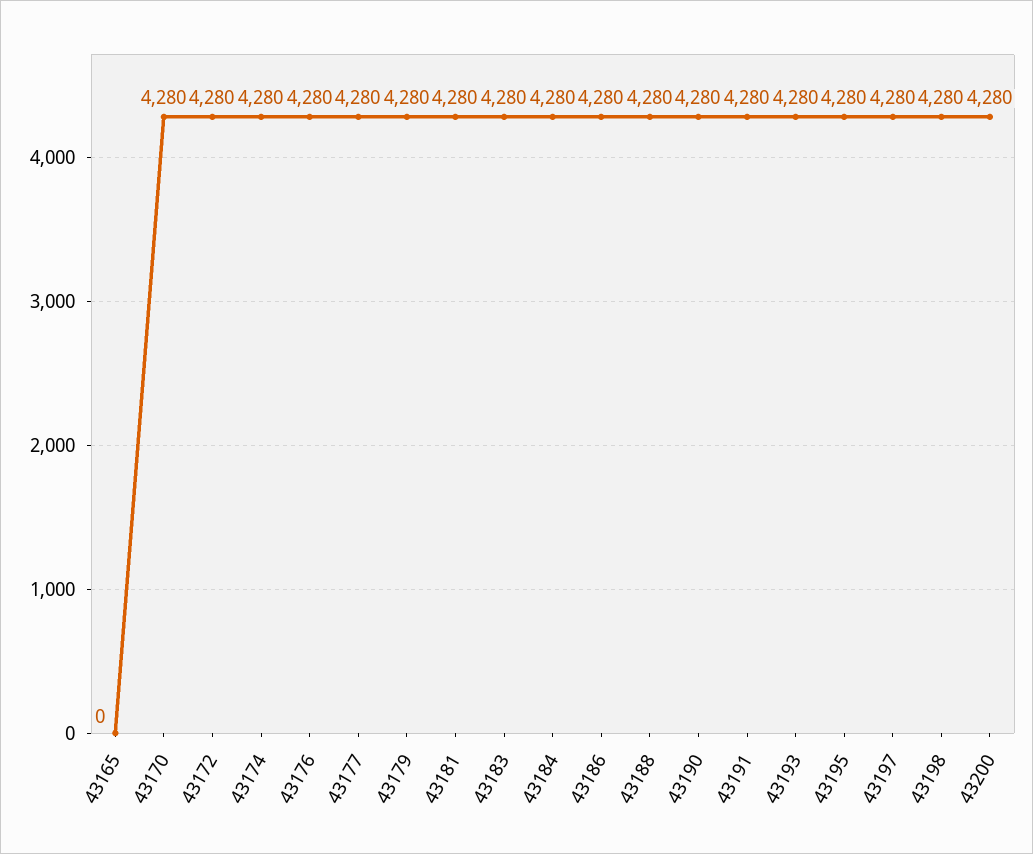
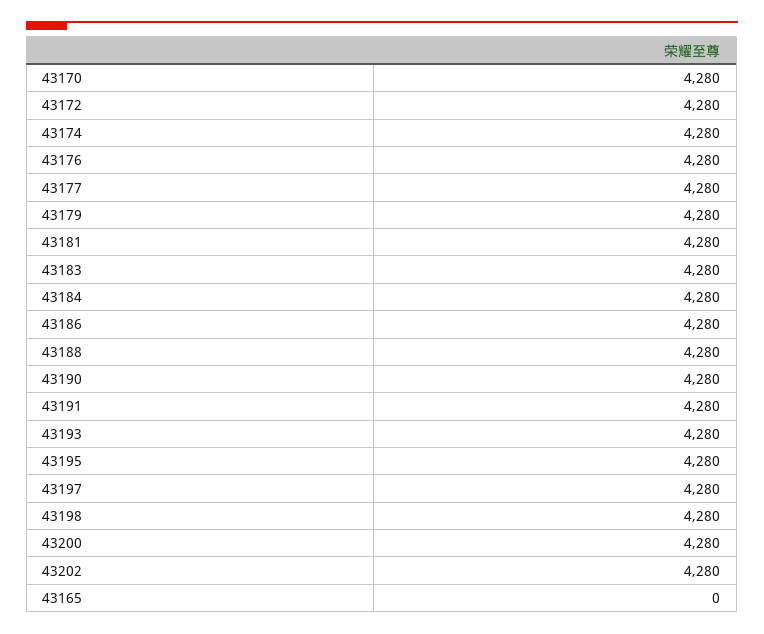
  {
    "43165": 0,
    "43170": 4280,
    "43172": 4280,
    "43174": 4280,
    "43176": 4280,
    "43177": 4280,
    "43179": 4280,
    "43181": 4280,
    "43183": 4280,
    "43184": 4280,
    "43186": 4280,
    "43188": 4280,
    "43190": 4280,
    "43191": 4280,
    "43193": 4280,
    "43195": 4280,
    "43197": 4280,
    "43198": 4280,
-   "43200": 4280
+   "43200": 4280,
+   "43202": 4280
  }

